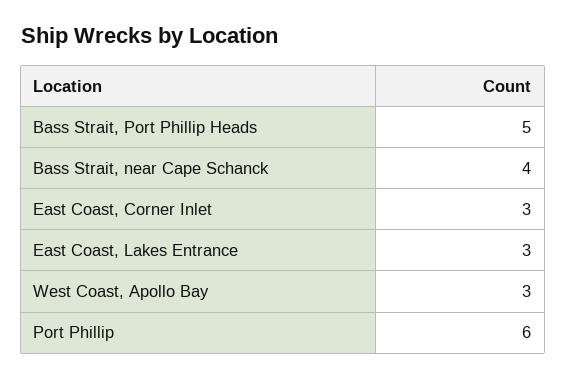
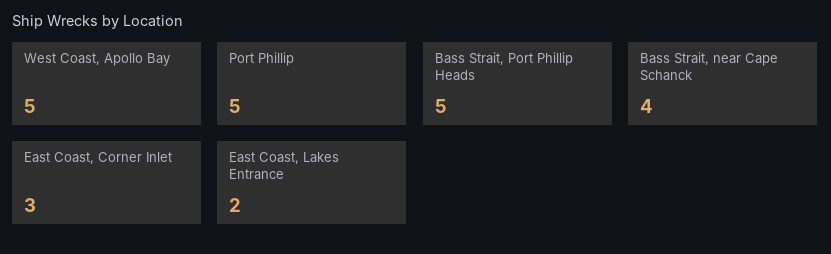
  {
    "Bass Strait, Port Phillip Heads": 5,
    "Bass Strait, near Cape Schanck": 4,
    "East Coast, Corner Inlet": 3,
-   "East Coast, Lakes Entrance": 3,
+   "East Coast, Lakes Entrance": 2,
-   "West Coast, Apollo Bay": 3,
+   "West Coast, Apollo Bay": 5,
-   "Port Phillip": 6
+   "Port Phillip": 5
  }

